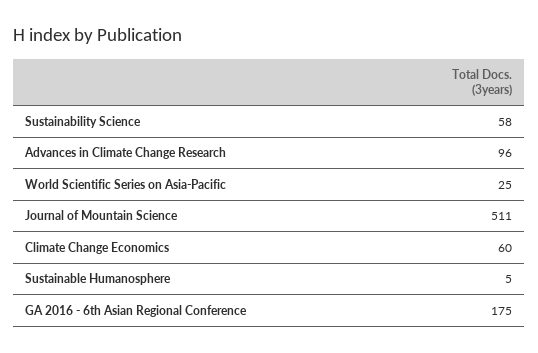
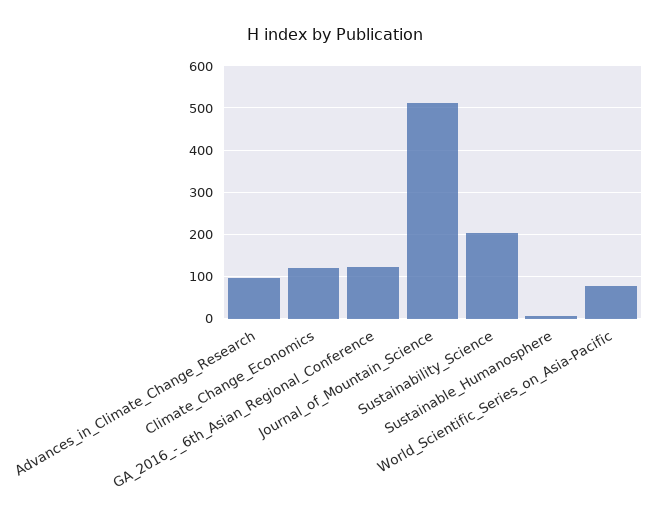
  {
-   "Sustainability Science": 58,
+   "Sustainability Science": 200,
    "Advances in Climate Change Research": 96,
-   "World Scientific Series on Asia-Pacific": 25,
+   "World Scientific Series on Asia-Pacific": 80,
    "Journal of Mountain Science": 511,
-   "Climate Change Economics": 60,
+   "Climate Change Economics": 120,
    "Sustainable Humanosphere": 5,
-   "GA 2016 - 6th Asian Regional Conference": 175
+   "GA 2016 - 6th Asian Regional Conference": 120
  }

